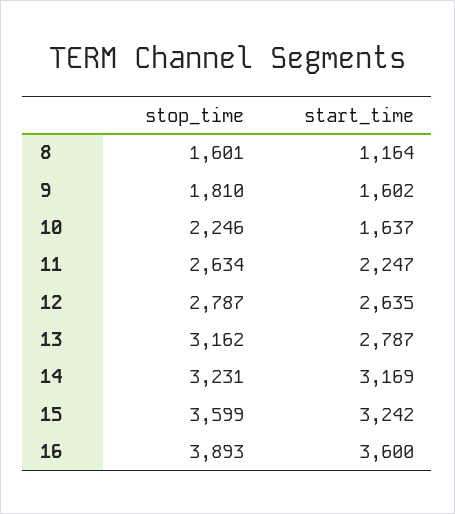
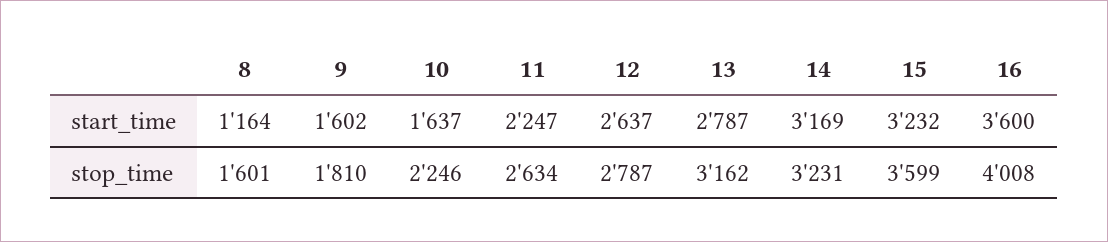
  {
    "stop_time": {
      "8": 1601,
      "9": 1810,
      "10": 2246,
      "11": 2634,
      "12": 2787,
      "13": 3162,
      "14": 3231,
      "15": 3599,
-     "16": 3893
+     "16": 4008
    },
    "start_time": {
      "8": 1164,
      "9": 1602,
      "10": 1637,
      "11": 2247,
-     "12": 2635,
+     "12": 2637,
      "13": 2787,
      "14": 3169,
-     "15": 3242,
+     "15": 3232,
      "16": 3600
    }
  }

